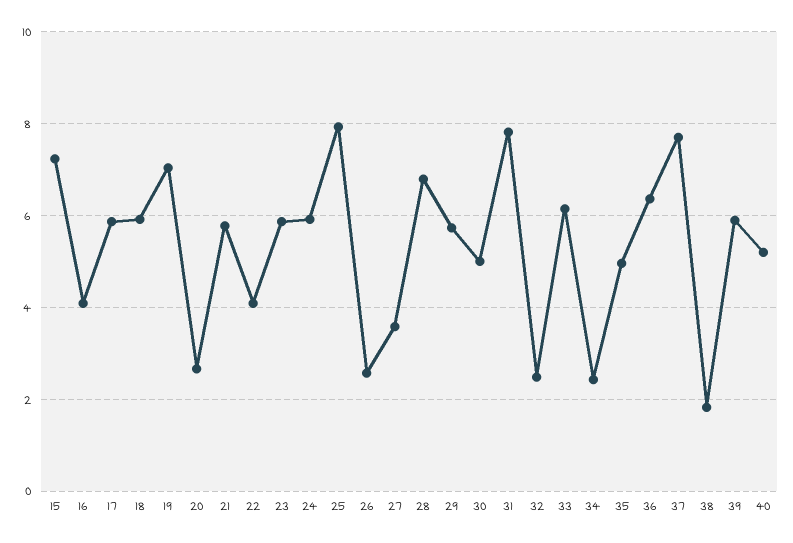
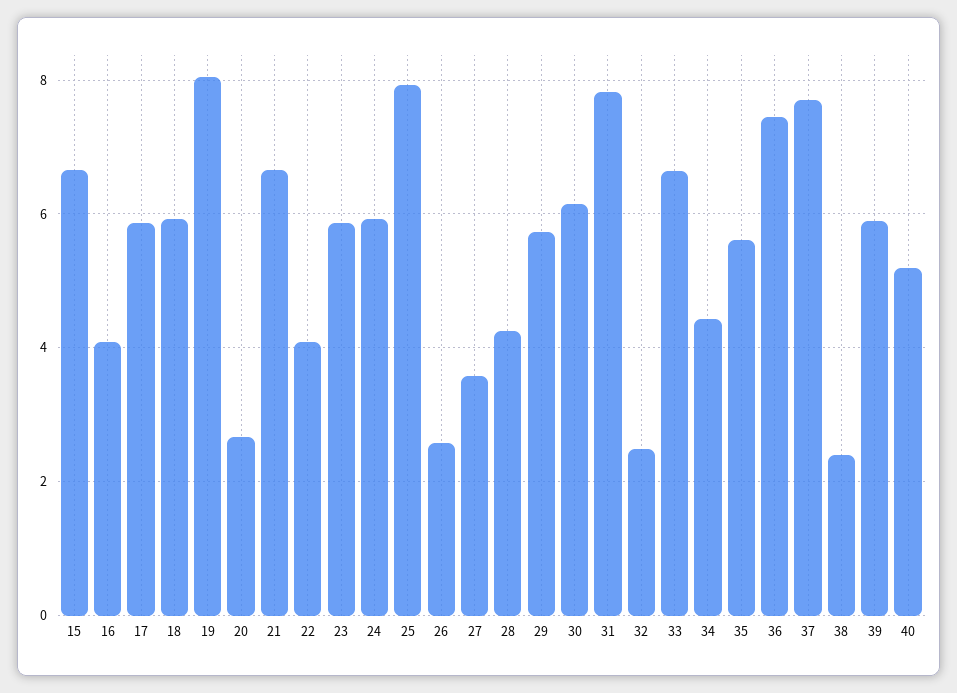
  {
-   "15": 7.2,
+   "15": 6.6,
    "16": 4,
    "17": 5.8,
    "18": 6,
-   "19": 7,
+   "19": 8,
    "20": 2.6,
-   "21": 5.8,
+   "21": 6.6,
    "22": 4,
    "23": 5.8,
    "24": 6,
    "25": 8,
    "26": 2.6,
    "27": 3.6,
-   "28": 6.8,
+   "28": 4.2,
    "29": 5.8,
-   "30": 5,
+   "30": 6.2,
    "31": 7.8,
    "32": 2.4,
-   "33": 6.2,
+   "33": 6.6,
-   "34": 2.4,
+   "34": 4.4,
-   "35": 5,
+   "35": 5.6,
-   "36": 6.4,
+   "36": 7.4,
    "37": 7.8,
-   "38": 1.8,
+   "38": 2.4,
    "39": 5.8,
    "40": 5.2
  }

